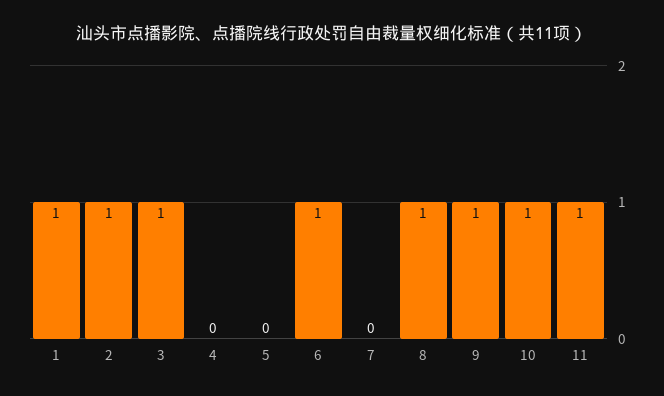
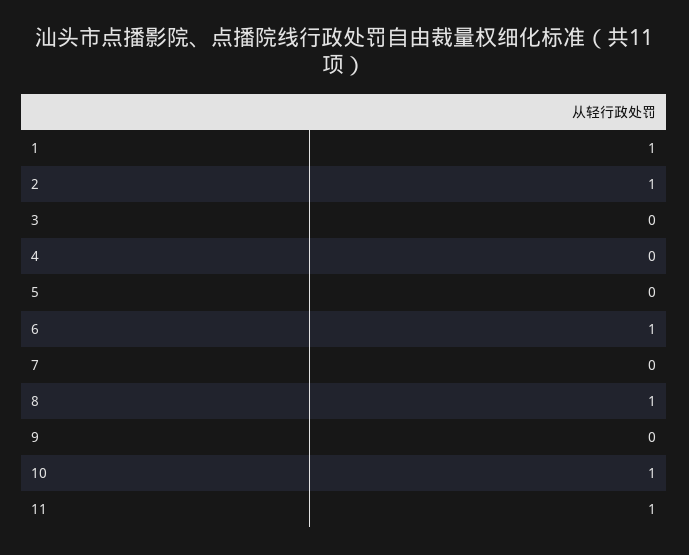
  {
    "1": 1,
    "2": 1,
-   "3": 1,
+   "3": 0,
    "4": 0,
    "5": 0,
    "6": 1,
    "7": 0,
    "8": 1,
-   "9": 1,
+   "9": 0,
    "10": 1,
    "11": 1
  }

